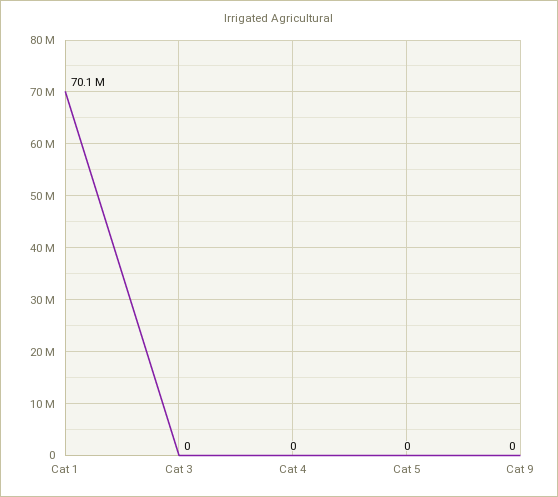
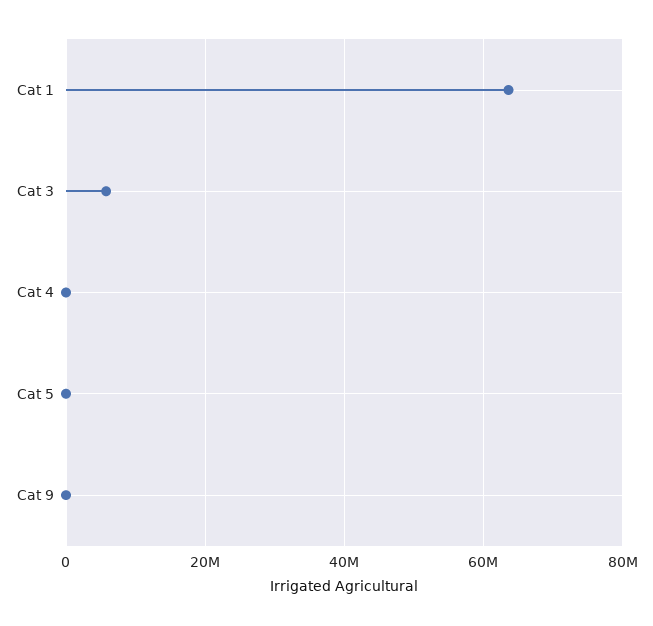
  {
-   "Cat 1": 70100000,
+   "Cat 1": 64000000,
-   "Cat 3": 0,
+   "Cat 3": 6000000,
    "Cat 4": 0,
    "Cat 5": 0,
    "Cat 9": 0
  }

